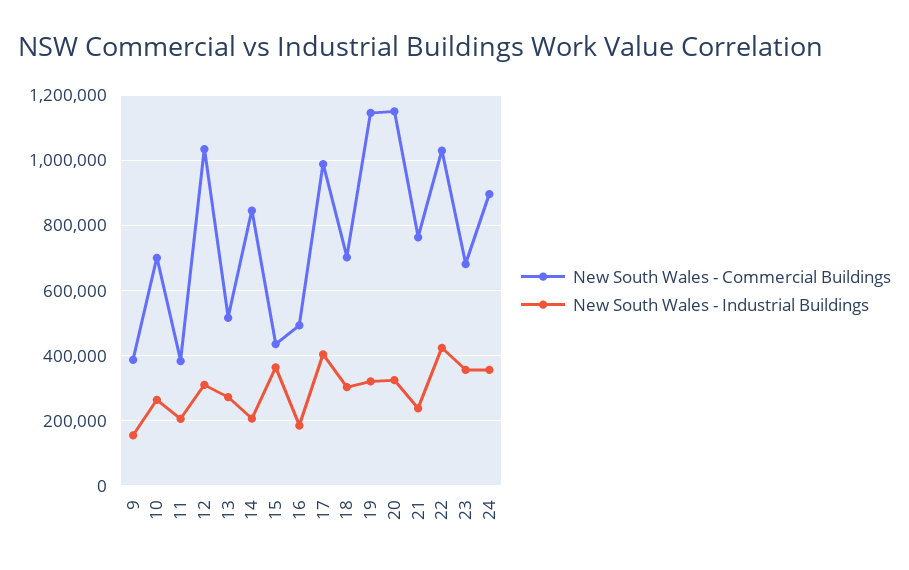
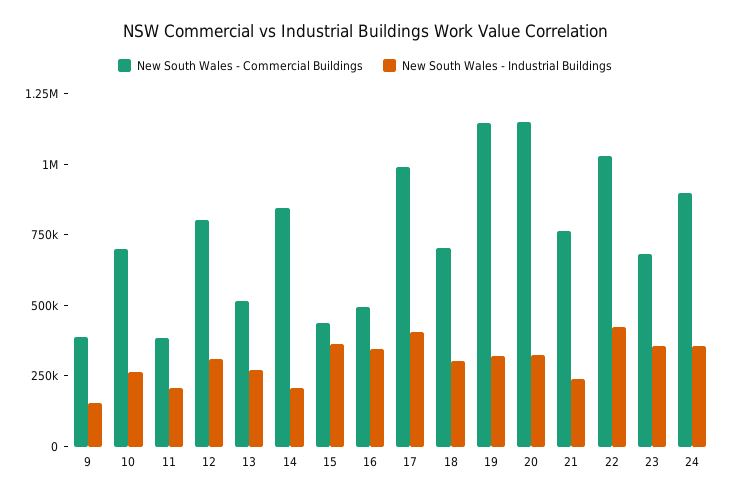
  {
    "New South Wales - Commercial Buildings": {
      "9": 380000,
      "10": 700000,
      "11": 380000,
-     "12": 1040000,
+     "12": 800000,
      "13": 520000,
      "14": 840000,
      "15": 440000,
      "16": 500000,
      "17": 980000,
      "18": 700000,
      "19": 1140000,
      "20": 1160000,
      "21": 760000,
      "22": 1040000,
      "23": 680000,
      "24": 900000
    },
    "New South Wales - Industrial Buildings": {
      "9": 160000,
      "10": 260000,
      "11": 200000,
      "12": 320000,
      "13": 280000,
      "14": 200000,
      "15": 360000,
-     "16": 180000,
+     "16": 350000,
      "17": 400000,
      "18": 300000,
      "19": 320000,
      "20": 320000,
      "21": 240000,
      "22": 420000,
      "23": 360000,
      "24": 360000
    }
  }

